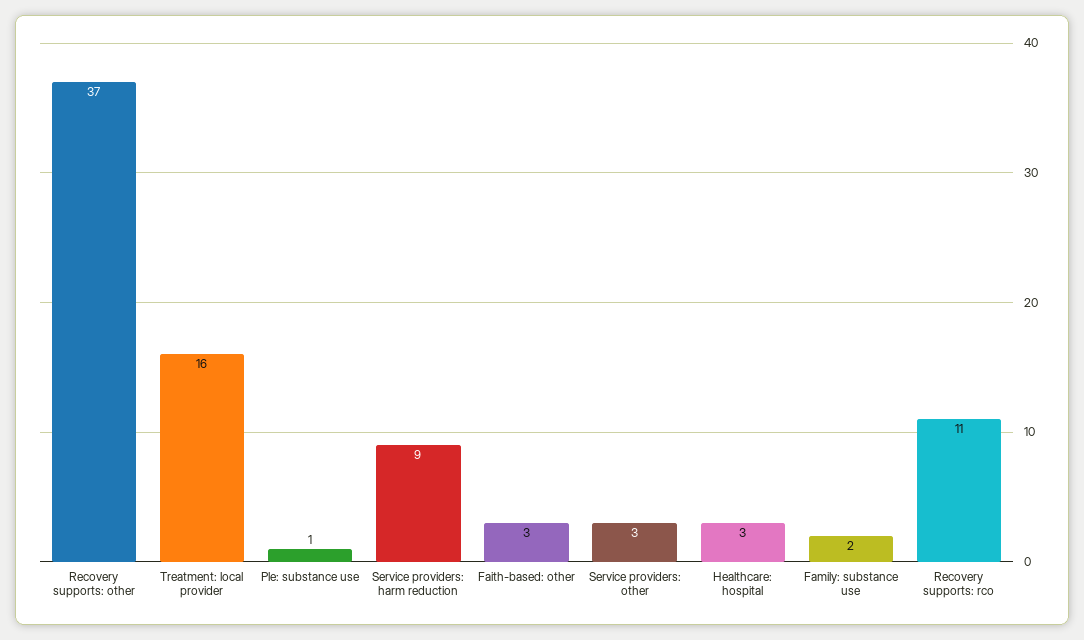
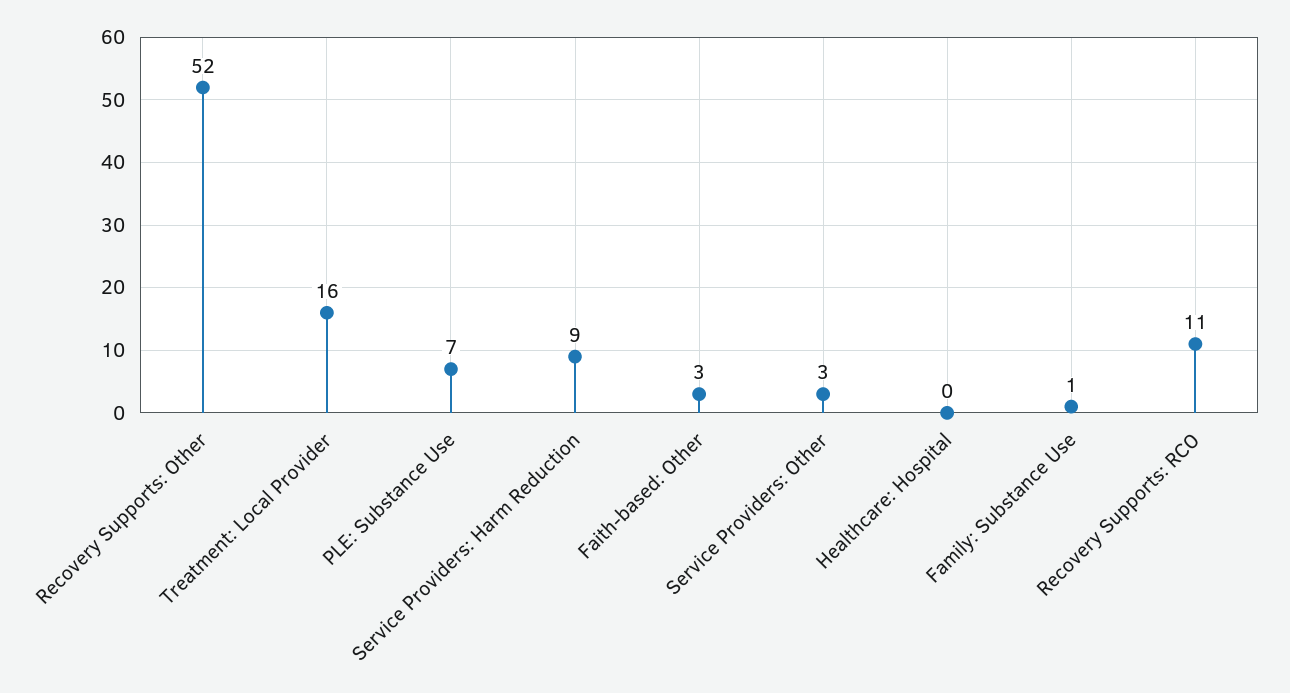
  {
-   "Recovery supports: other": 37,
+   "Recovery supports: other": 52,
    "Treatment: local provider": 16,
-   "Ple: substance use": 1,
+   "Ple: substance use": 7,
    "Service providers: harm reduction": 9,
    "Faith-based: other": 3,
    "Service providers: other": 3,
-   "Healthcare: hospital": 3,
+   "Healthcare: hospital": 0,
-   "Family: substance use": 2,
+   "Family: substance use": 1,
    "Recovery supports: rco": 11
  }

